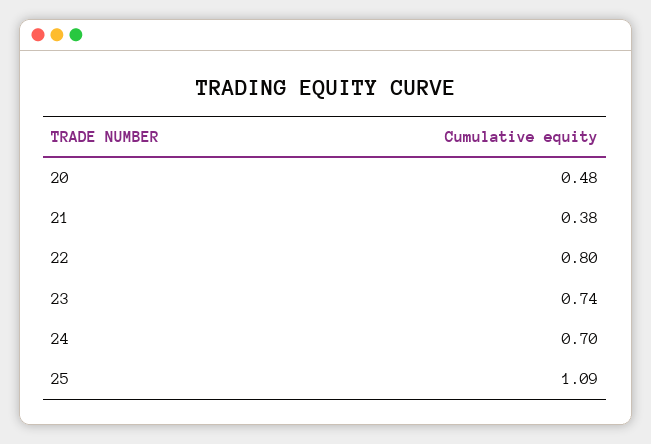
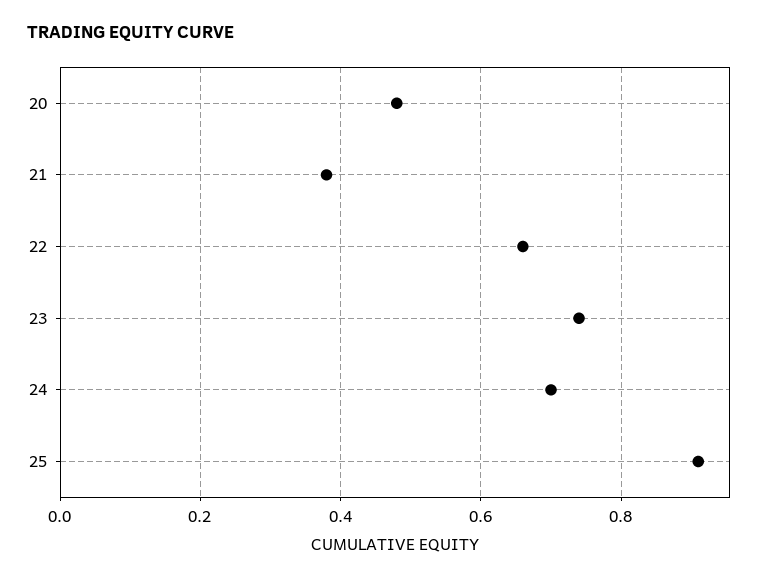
  {
    "20": 0.48,
    "21": 0.38,
-   "22": 0.8,
+   "22": 0.65,
    "23": 0.74,
    "24": 0.7,
-   "25": 1.09
+   "25": 0.9
  }

